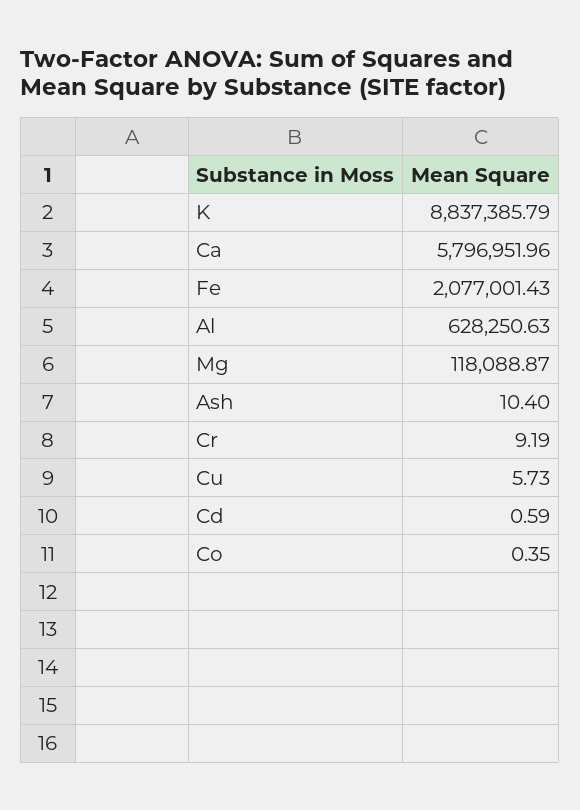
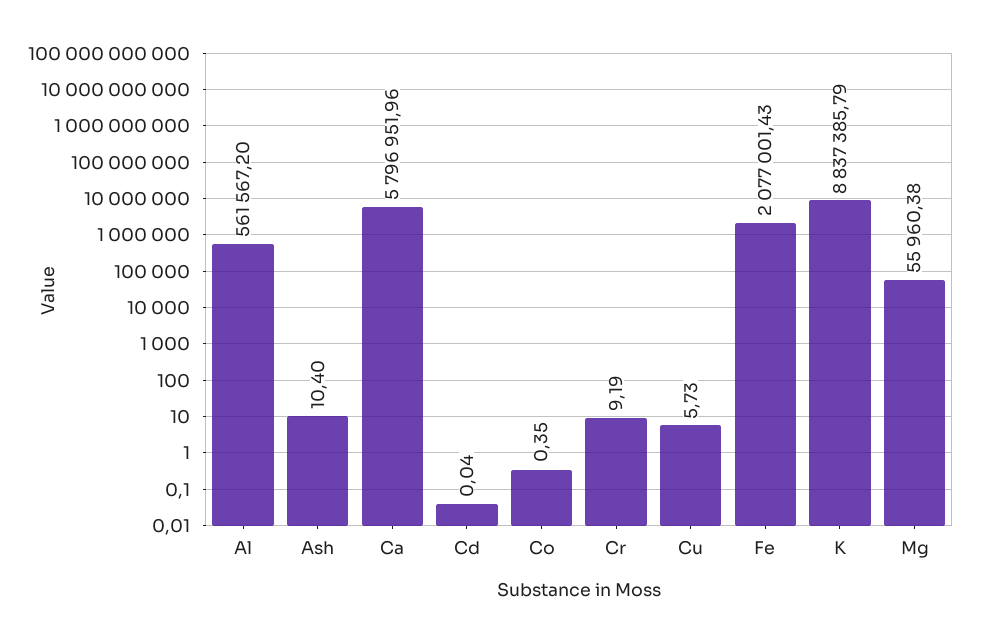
  {
    "K": 8837385.79,
    "Ca": 5796951.96,
    "Fe": 2077001.43,
-   "Al": 628250.63,
+   "Al": 561567.2,
-   "Mg": 118088.87,
+   "Mg": 55960.38,
    "Ash": 10.4,
    "Cr": 9.19,
    "Cu": 5.73,
-   "Cd": 0.59,
+   "Cd": 0.04,
    "Co": 0.35
  }

